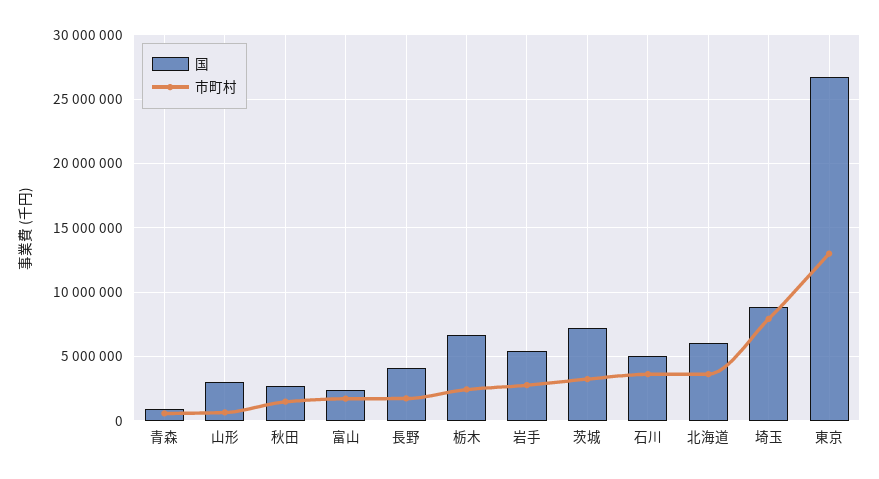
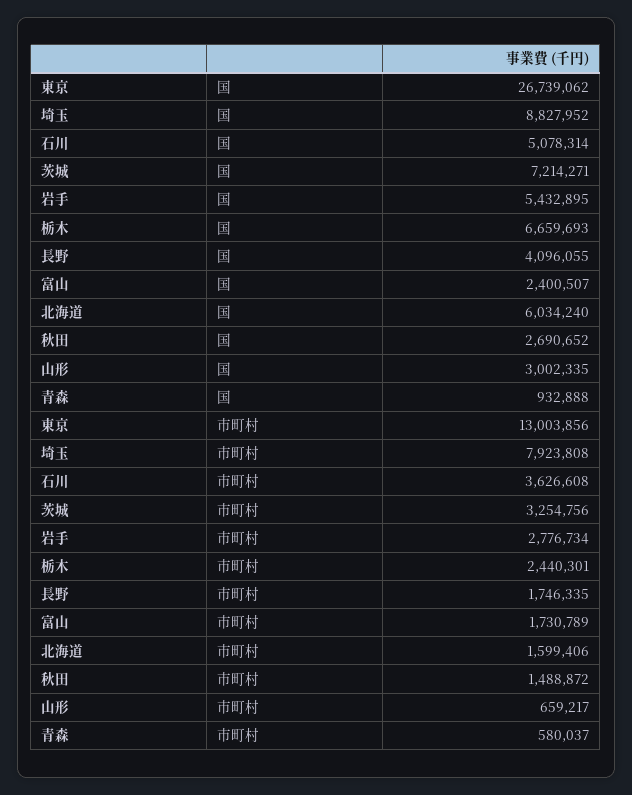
  {
    "国": {
      "青森": 932888,
      "山形": 3002335,
      "秋田": 2690652,
      "富山": 2400507,
      "長野": 4096055,
      "栃木": 6659693,
      "岩手": 5432895,
      "茨城": 7214271,
      "石川": 5078314,
      "北海道": 6034240,
      "埼玉": 8827952,
      "東京": 26739062
    },
    "市町村": {
      "青森": 580037,
      "山形": 659217,
      "秋田": 1488872,
      "富山": 1730789,
      "長野": 1746335,
      "栃木": 2440301,
      "岩手": 2776734,
      "茨城": 3254756,
      "石川": 3626608,
-     "北海道": 3500000,
+     "北海道": 1599406,
      "埼玉": 7923808,
      "東京": 13003856
    }
  }

